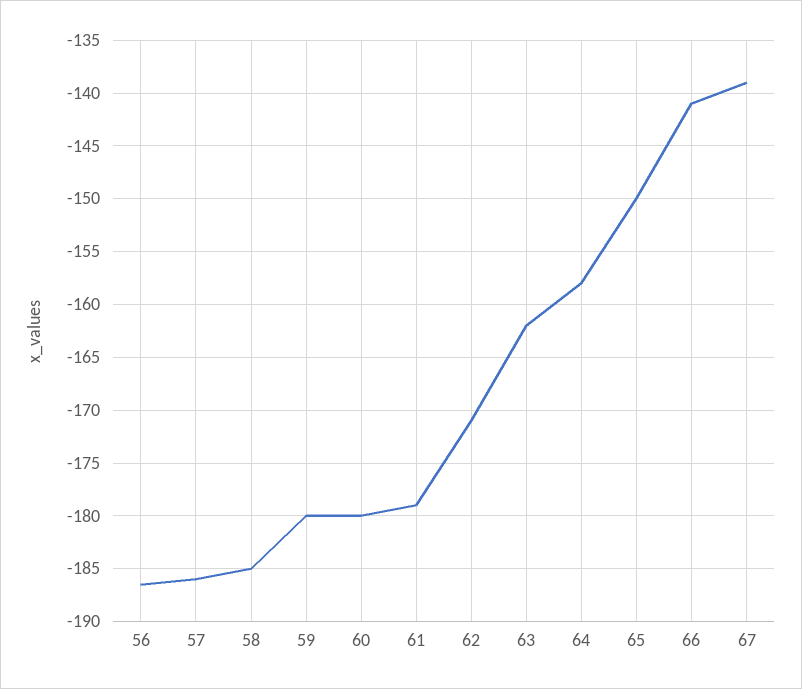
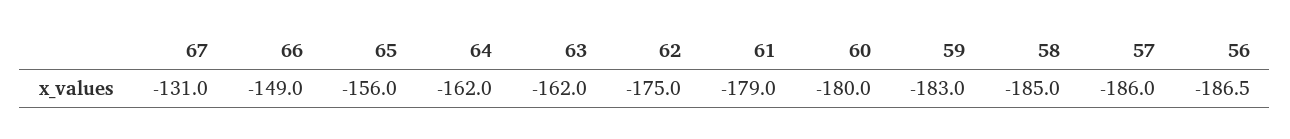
  {
    "56": -186.5,
    "57": -186,
    "58": -185,
-   "59": -180,
+   "59": -183,
    "60": -180,
    "61": -179,
-   "62": -171,
+   "62": -175,
    "63": -162,
-   "64": -158,
+   "64": -162,
-   "65": -150,
+   "65": -156,
-   "66": -141,
+   "66": -149,
-   "67": -139
+   "67": -131
  }

